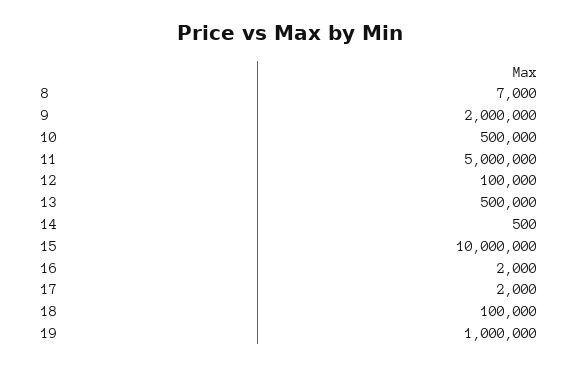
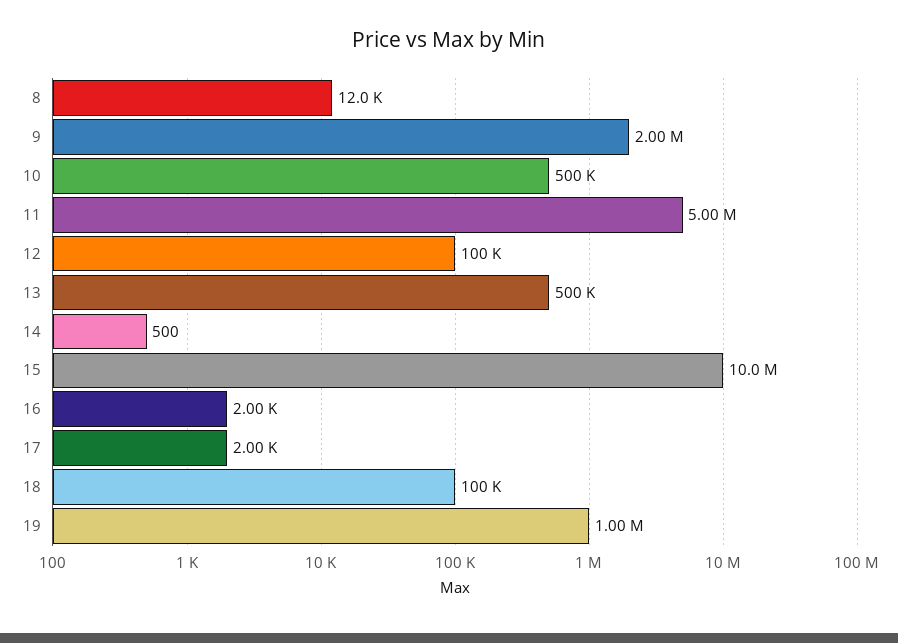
  {
-   "8": 7000,
+   "8": 12000,
    "9": 2000000,
    "10": 500000,
    "11": 5000000,
    "12": 100000,
    "13": 500000,
    "14": 500,
    "15": 10000000,
    "16": 2000,
    "17": 2000,
    "18": 100000,
    "19": 1000000
  }

